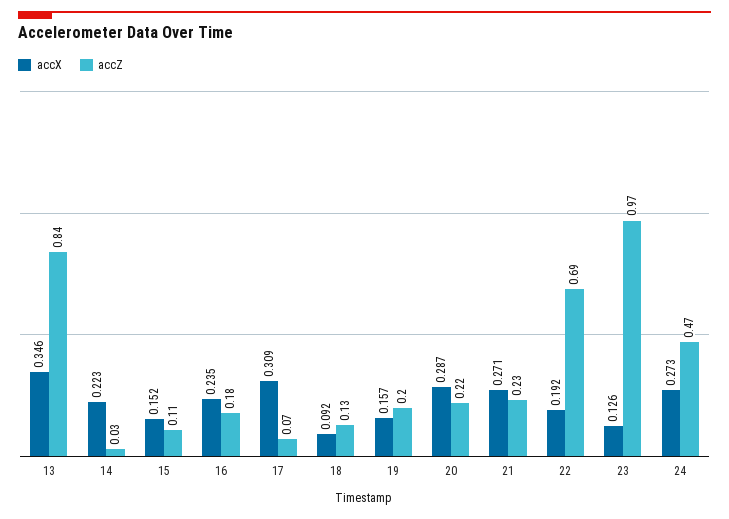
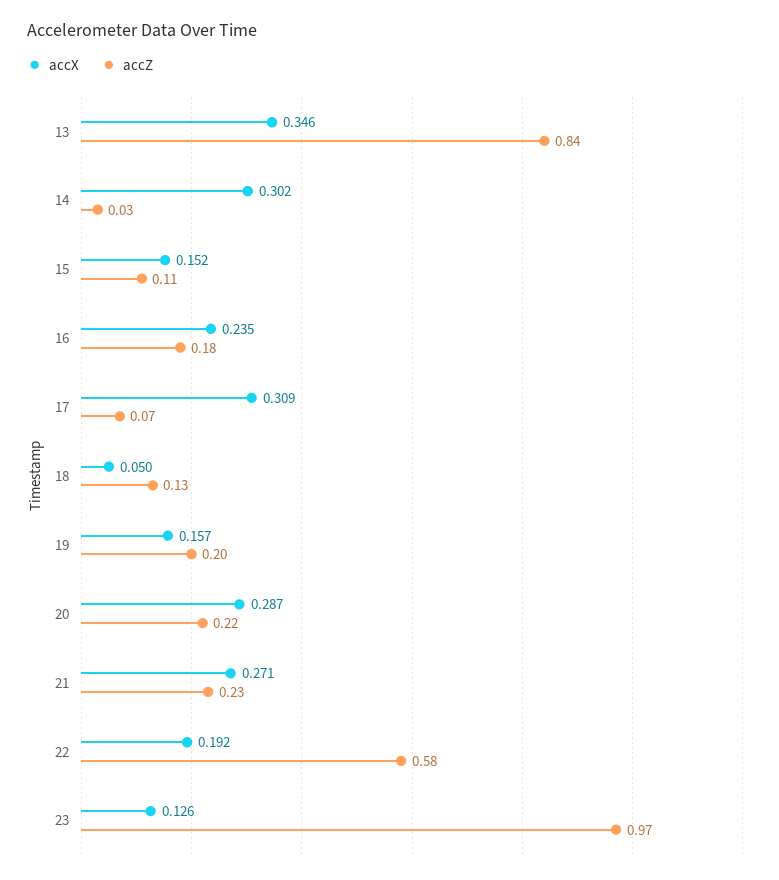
  {
    "accX": {
      "13": 0.346,
-     "14": 0.223,
+     "14": 0.302,
      "15": 0.152,
      "16": 0.235,
      "17": 0.309,
-     "18": 0.092,
+     "18": 0.05,
      "19": 0.157,
      "20": 0.287,
      "21": 0.271,
      "22": 0.192,
-     "23": 0.126,
+     "23": 0.126
-     "24": 0.273
    },
    "accZ": {
      "13": 0.84,
      "14": 0.03,
      "15": 0.11,
      "16": 0.18,
      "17": 0.07,
      "18": 0.13,
      "19": 0.2,
      "20": 0.22,
      "21": 0.23,
-     "22": 0.69,
+     "22": 0.58,
-     "23": 0.97,
+     "23": 0.97
-     "24": 0.47
    }
  }

